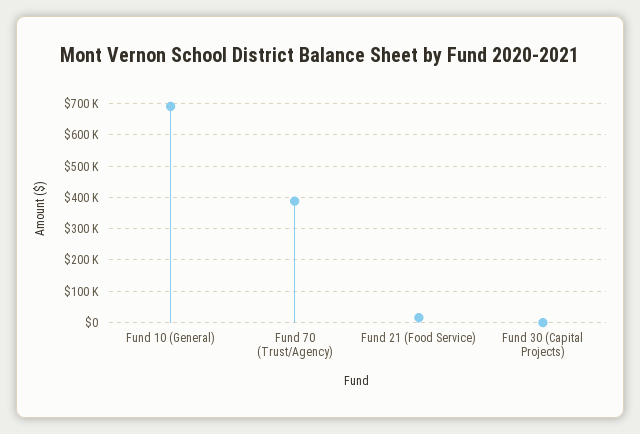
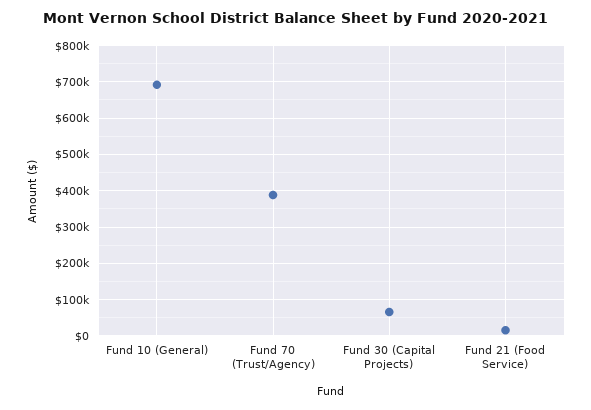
  {
    "Fund 10 (General)": 700000,
    "Fund 70 (Trust/Agency)": 380000,
    "Fund 21 (Food Service)": 20000,
-   "Fund 30 (Capital Projects)": 0
+   "Fund 30 (Capital Projects)": 60000
  }

